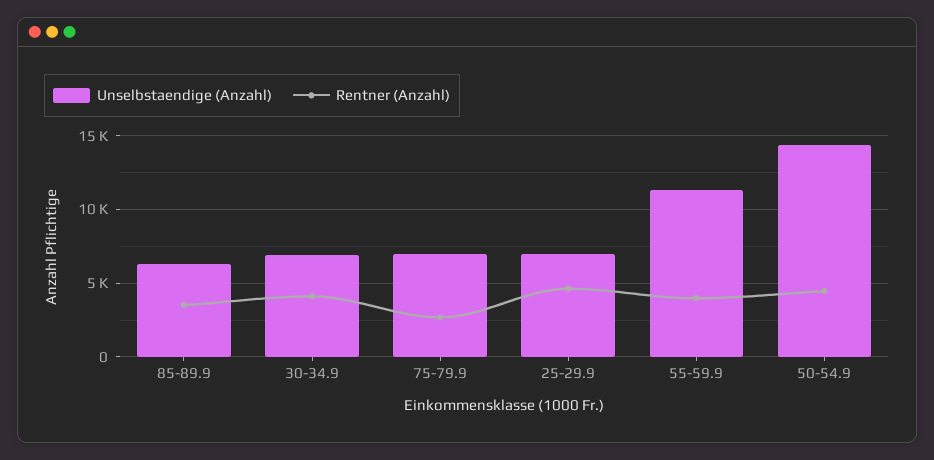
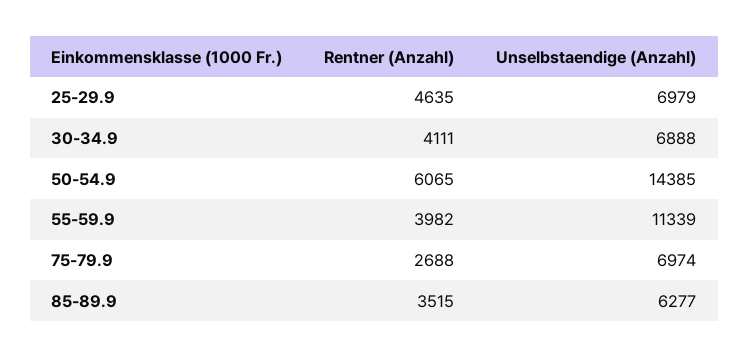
  {
    "Unselbstaendige (Anzahl)": {
      "85-89.9": 6277,
      "30-34.9": 6888,
      "75-79.9": 6974,
      "25-29.9": 6979,
      "55-59.9": 11339,
      "50-54.9": 14385
    },
    "Rentner (Anzahl)": {
      "85-89.9": 3515,
      "30-34.9": 4111,
      "75-79.9": 2688,
      "25-29.9": 4635,
      "55-59.9": 3982,
-     "50-54.9": 4500
+     "50-54.9": 6065
    }
  }

